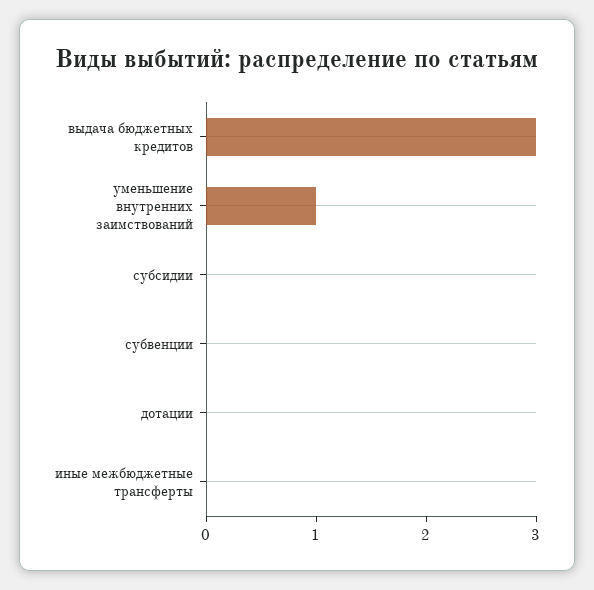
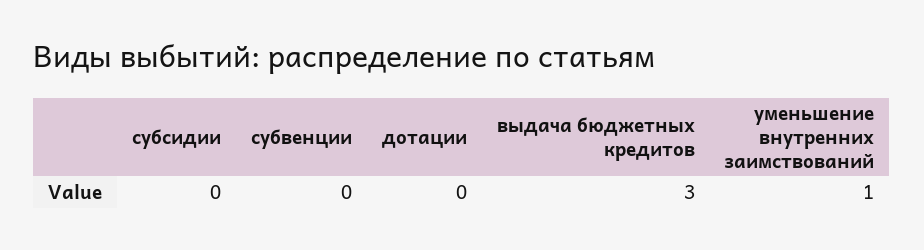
  {
    "выдача бюджетных кредитов": 3,
    "уменьшение внутренних заимствований": 1,
    "субсидии": 0,
    "субвенции": 0,
-   "дотации": 0,
+   "дотации": 0
-   "иные межбюджетные трансферты": 0
  }

